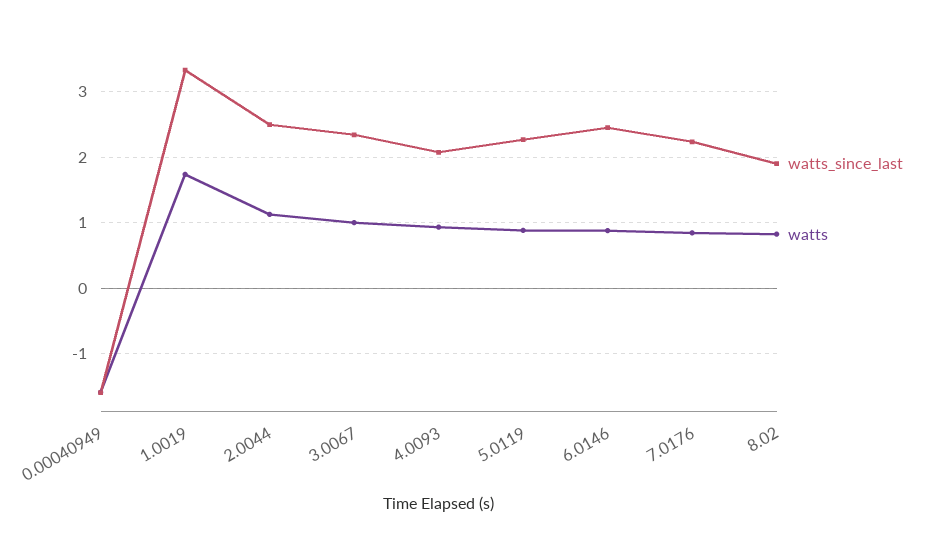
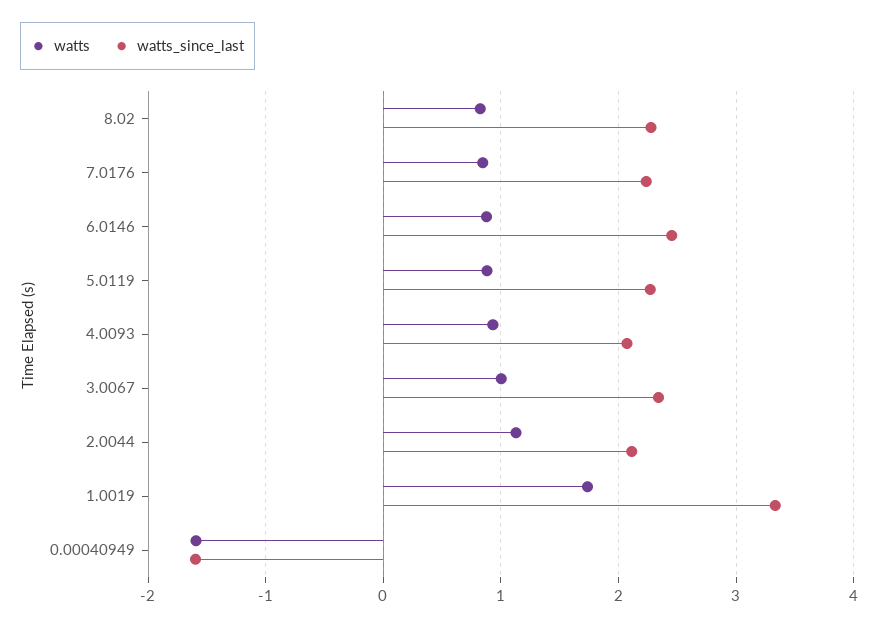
  {
    "watts_since_last": {
      "0.00040949": -1.6,
      "1.0019": 3.3,
-     "2.0044": 2.5,
+     "2.0044": 2.1,
      "3.0067": 2.3,
      "4.0093": 2.1,
      "5.0119": 2.3,
      "6.0146": 2.5,
      "7.0176": 2.2,
-     "8.02": 1.9
+     "8.02": 2.3
    },
    "watts": {
      "0.00040949": -1.6,
      "1.0019": 1.7,
      "2.0044": 1.1,
      "3.0067": 1,
      "4.0093": 0.9,
      "5.0119": 0.9,
      "6.0146": 0.9,
      "7.0176": 0.8,
      "8.02": 0.8
    }
  }

